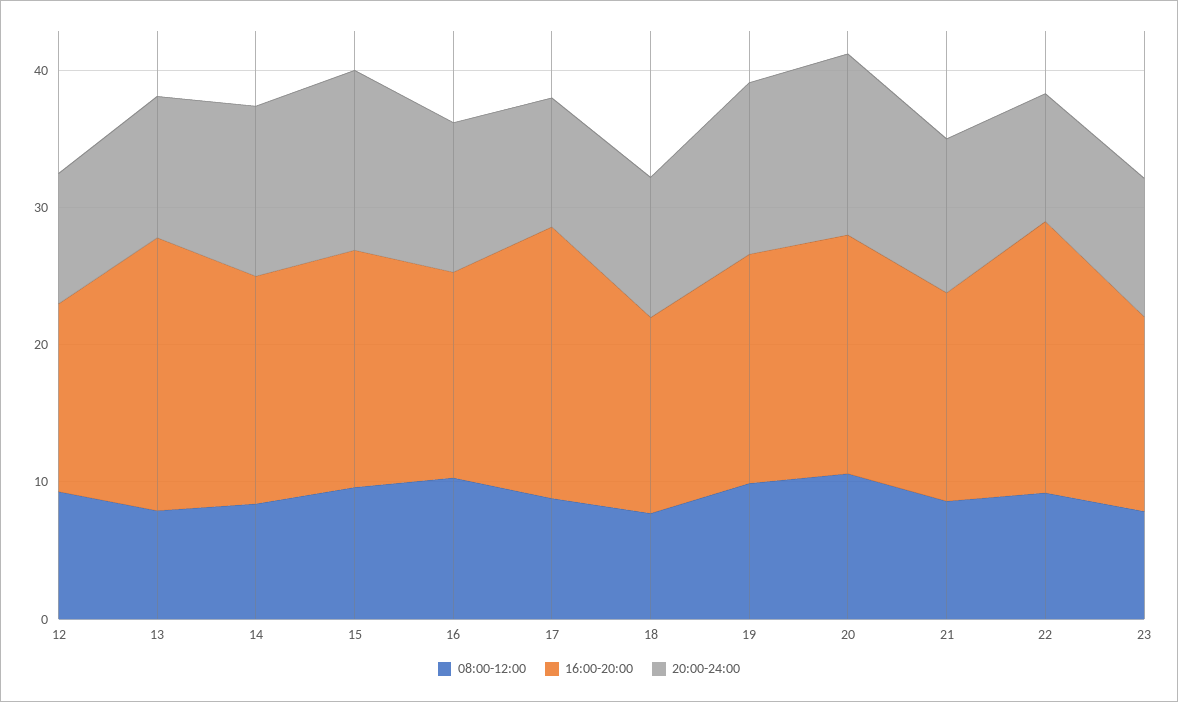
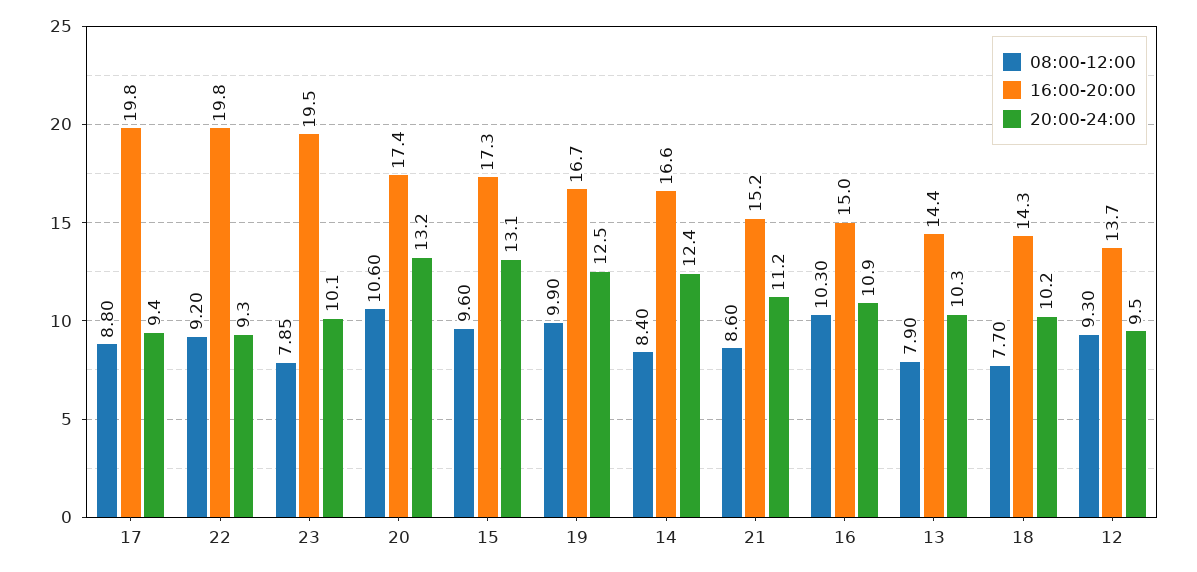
  {
    "08:00-12:00": {
      "12": 9.3,
      "13": 7.9,
      "14": 8.4,
      "15": 9.6,
      "16": 10.3,
      "17": 8.8,
      "18": 7.7,
      "19": 9.9,
      "20": 10.6,
      "21": 8.6,
      "22": 9.2,
      "23": 7.85
    },
    "16:00-20:00": {
      "12": 13.7,
-     "13": 20,
+     "13": 14.4,
      "14": 16.6,
      "15": 17.3,
      "16": 15,
      "17": 19.8,
      "18": 14.3,
      "19": 16.7,
      "20": 17.4,
      "21": 15.2,
      "22": 19.8,
-     "23": 14
+     "23": 19.5
    },
    "20:00-24:00": {
      "12": 9.5,
      "13": 10.3,
      "14": 12.4,
      "15": 13.1,
      "16": 10.9,
      "17": 9.4,
      "18": 10.2,
      "19": 12.5,
      "20": 13.2,
      "21": 11.2,
      "22": 9.3,
      "23": 10.1
    }
  }

